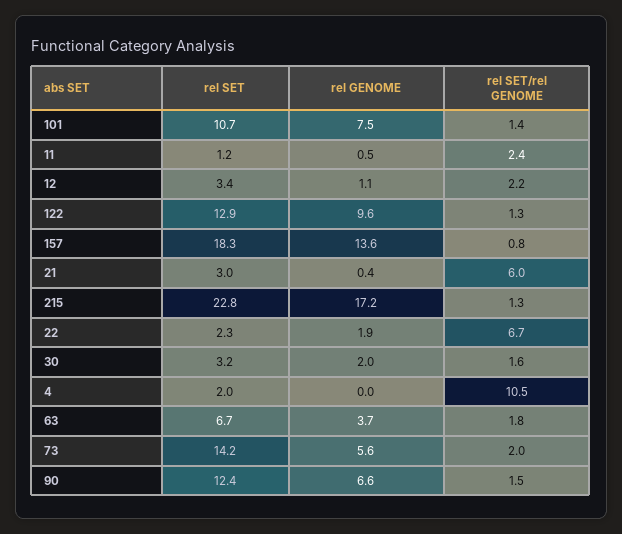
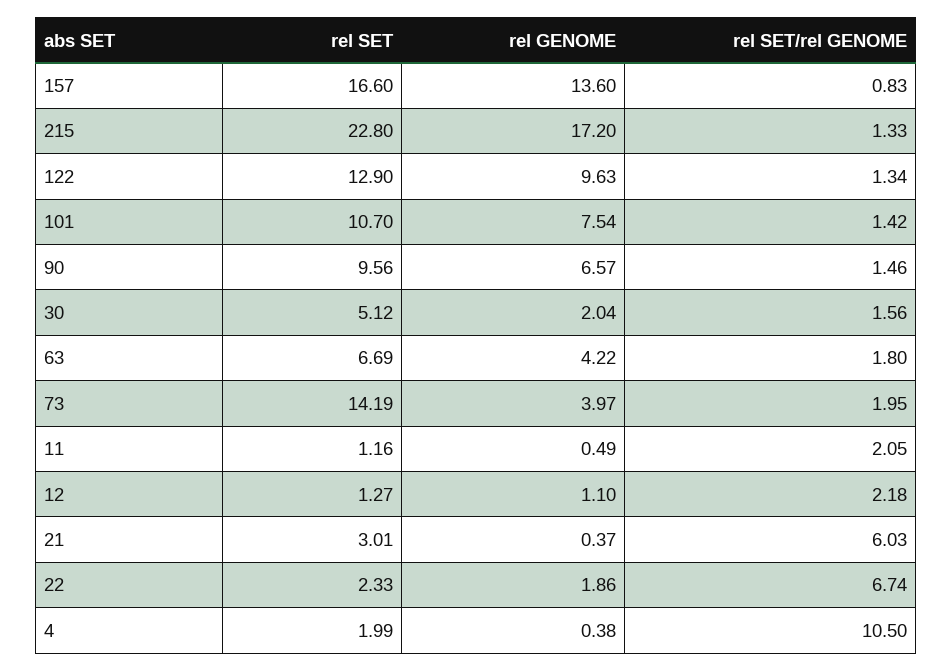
  {
    "rel SET": {
      "101": 10.7,
      "11": 1.16,
-     "12": 3.4,
+     "12": 1.27,
      "122": 12.9,
-     "157": 18.3,
+     "157": 16.6,
      "21": 3.01,
      "215": 22.8,
      "22": 2.33,
-     "30": 3.2,
+     "30": 5.12,
      "4": 1.99,
      "63": 6.69,
      "73": 14.19,
-     "90": 12.4
+     "90": 9.56
    },
    "rel GENOME": {
      "101": 7.54,
      "11": 0.49,
      "12": 1.1,
      "122": 9.63,
      "157": 13.6,
      "21": 0.37,
      "215": 17.2,
      "22": 1.86,
      "30": 2.04,
-     "4": 0,
+     "4": 0.38,
-     "63": 3.7,
+     "63": 4.22,
-     "73": 5.6,
+     "73": 3.97,
      "90": 6.57
    },
    "rel SET/rel GENOME": {
      "101": 1.42,
-     "11": 2.4,
+     "11": 2.05,
      "12": 2.18,
      "122": 1.34,
      "157": 0.83,
      "21": 6.03,
      "215": 1.33,
      "22": 6.74,
      "30": 1.56,
      "4": 10.5,
      "63": 1.8,
      "73": 1.95,
      "90": 1.46
    }
  }

